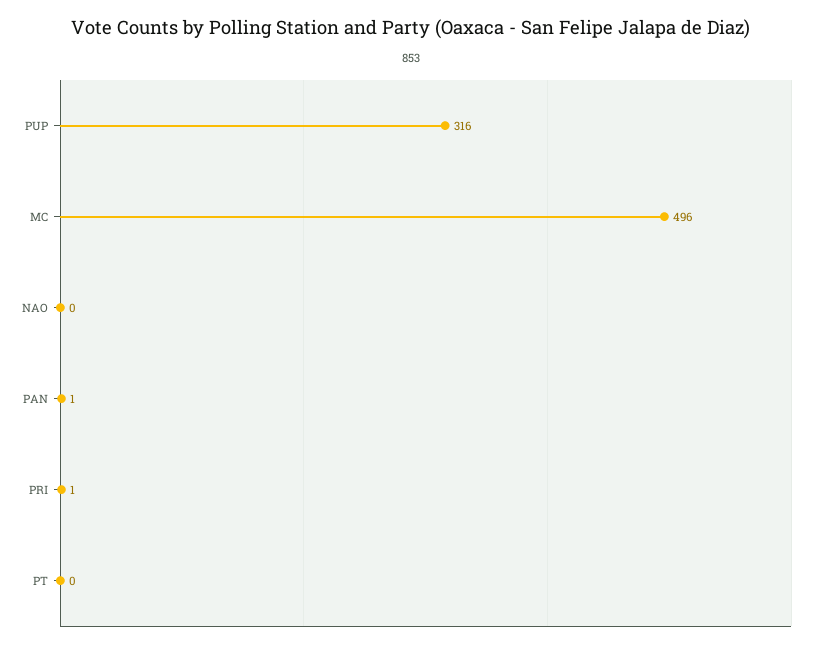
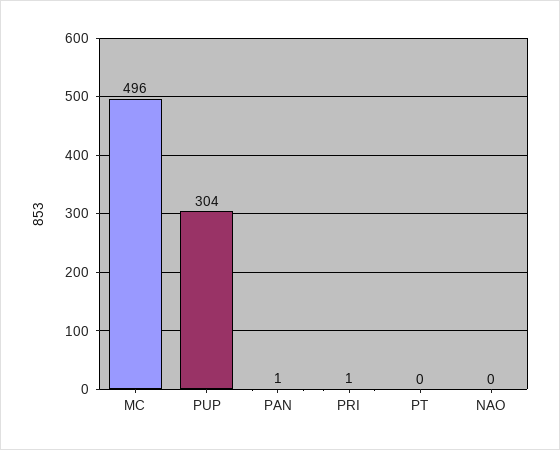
  {
-   "PUP": 316,
+   "PUP": 304,
    "MC": 496,
    "NAO": 0,
    "PAN": 1,
    "PRI": 1,
    "PT": 0
  }

